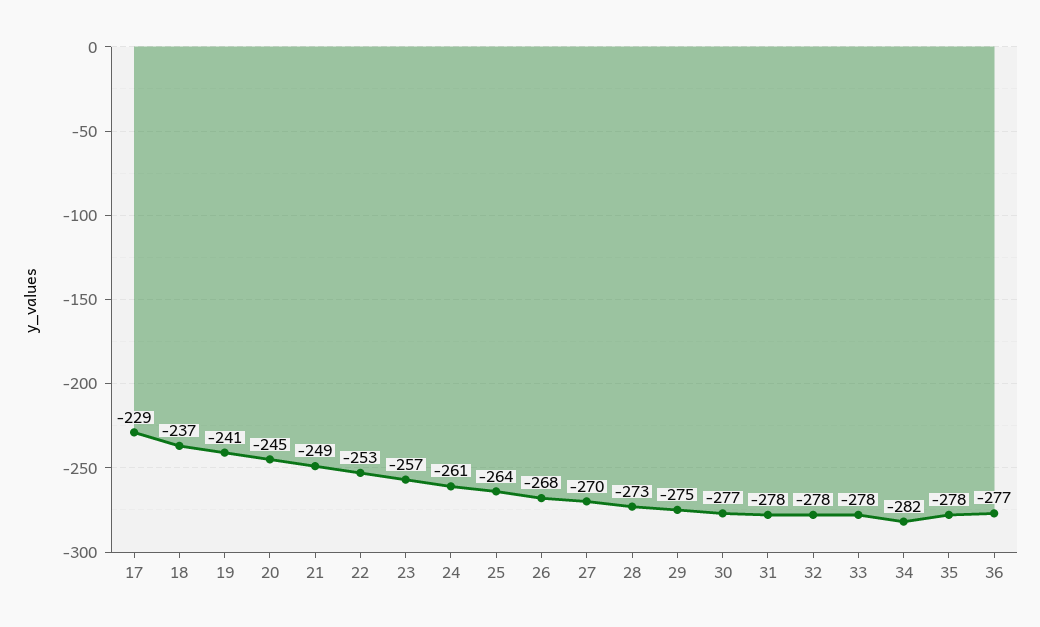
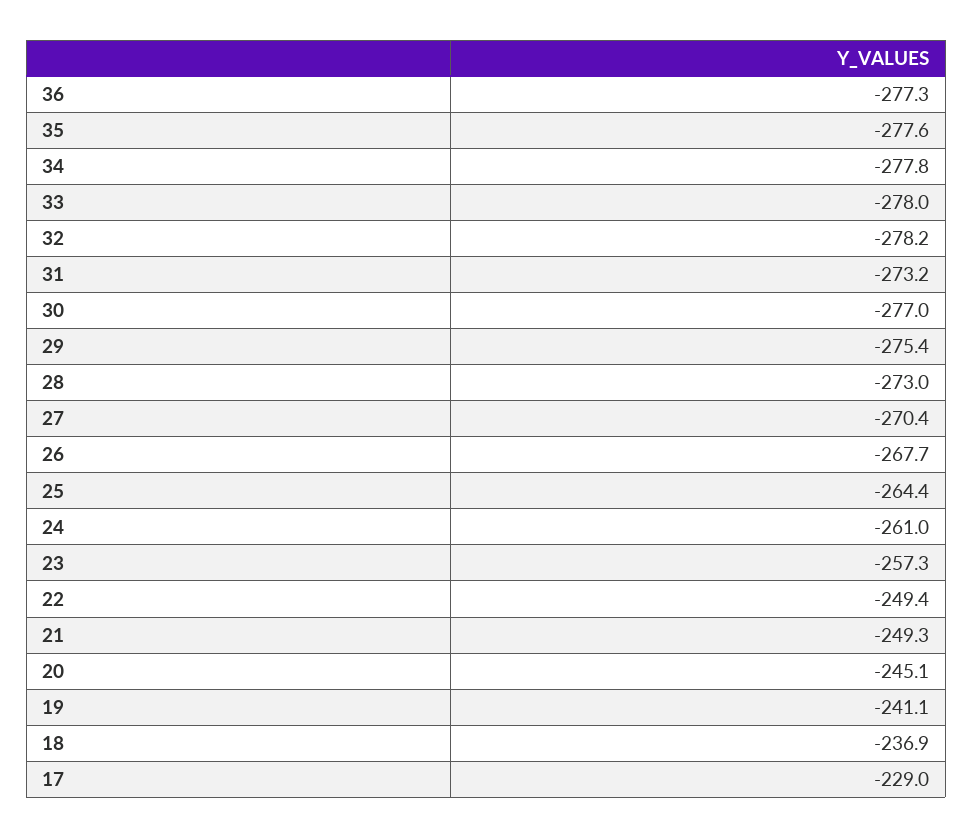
  {
    "17": -229,
    "18": -236.9,
    "19": -241.1,
    "20": -245.1,
    "21": -249.3,
-   "22": -253,
+   "22": -249.4,
    "23": -257.3,
    "24": -261,
    "25": -264.4,
    "26": -267.7,
    "27": -270.4,
    "28": -273,
    "29": -275.4,
    "30": -277,
-   "31": -278,
+   "31": -273.2,
    "32": -278.2,
    "33": -278,
-   "34": -282,
+   "34": -277.8,
    "35": -277.6,
    "36": -277.3
  }

